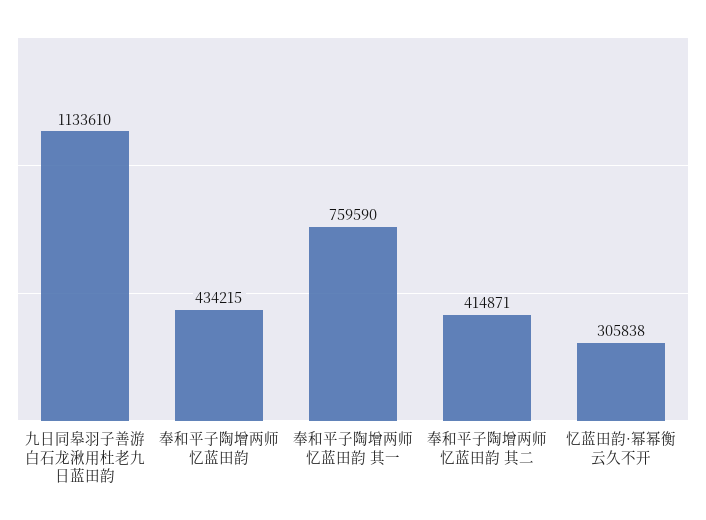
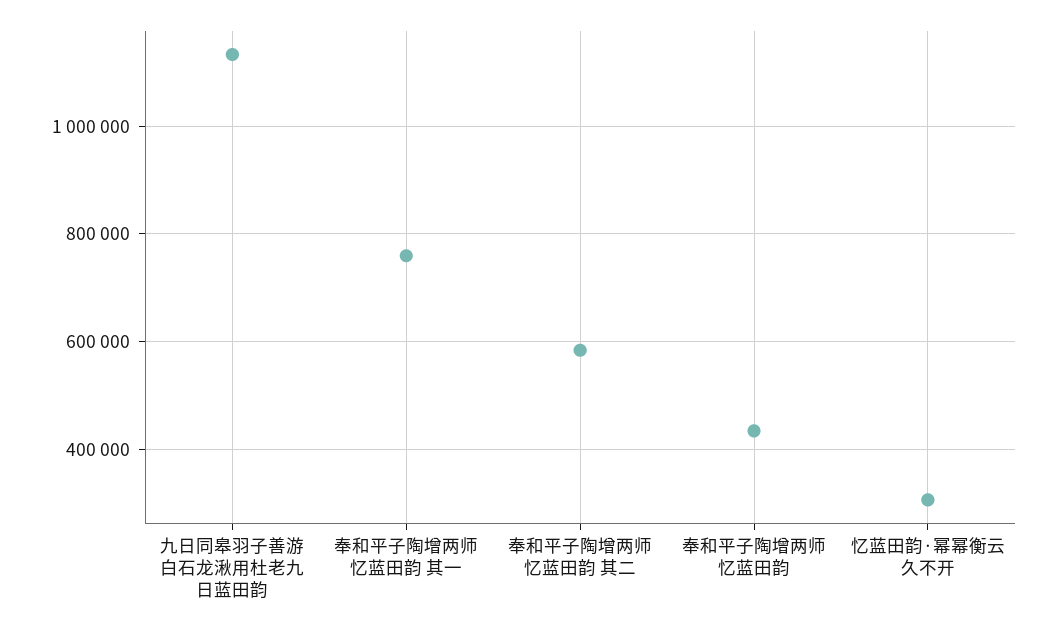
  {
    "九日同皋羽子善游白石龙湫用杜老九日蓝田韵": 1133610,
    "奉和平子陶增两师忆蓝田韵": 434215,
    "奉和平子陶增两师忆蓝田韵 其一": 759590,
-   "奉和平子陶增两师忆蓝田韵 其二": 414871,
+   "奉和平子陶增两师忆蓝田韵 其二": 580000,
    "忆蓝田韵·幂幂衡云久不开": 305838
  }

